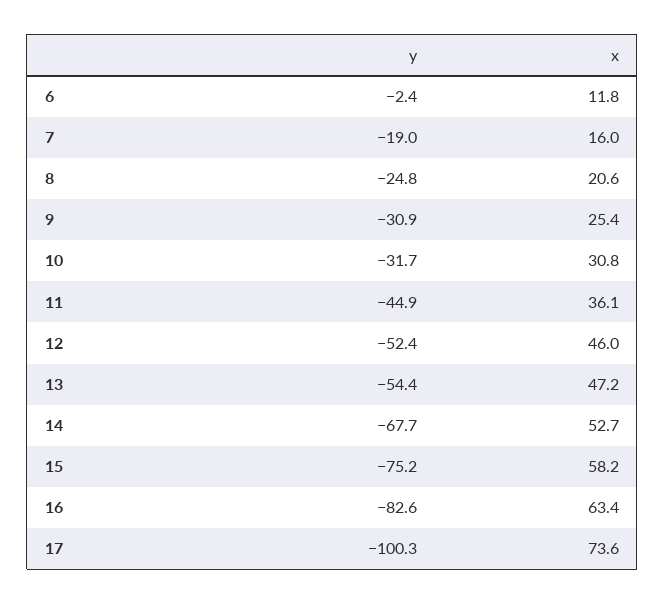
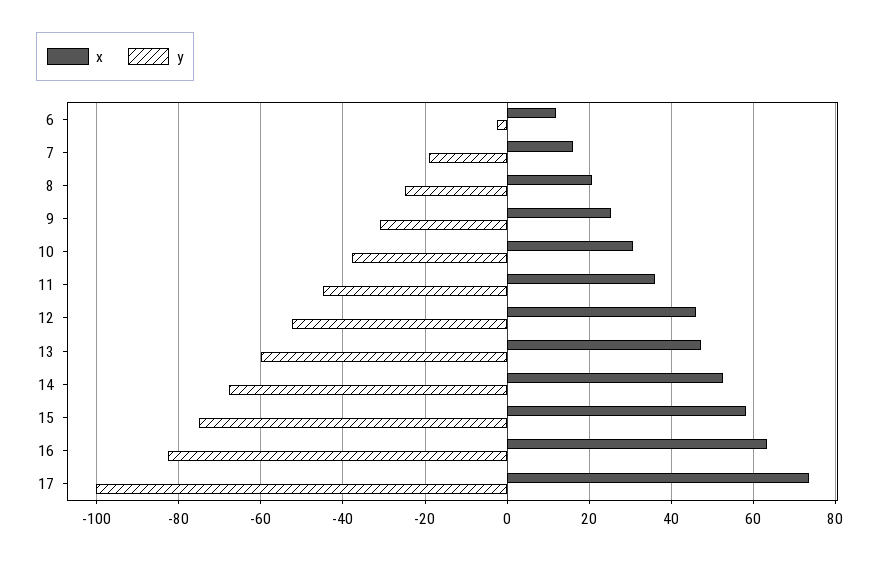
  {
    "y": {
      "6": -2.4,
      "7": -19,
      "8": -24.8,
      "9": -30.9,
-     "10": -31.7,
+     "10": -38,
      "11": -44.9,
      "12": -52.4,
-     "13": -54.4,
+     "13": -60,
      "14": -67.7,
      "15": -75.2,
      "16": -82.6,
      "17": -100.3
    },
    "x": {
      "6": 11.8,
      "7": 16,
      "8": 20.6,
      "9": 25.4,
      "10": 30.8,
      "11": 36.1,
      "12": 46,
      "13": 47.2,
      "14": 52.7,
      "15": 58.2,
      "16": 63.4,
      "17": 73.6
    }
  }

